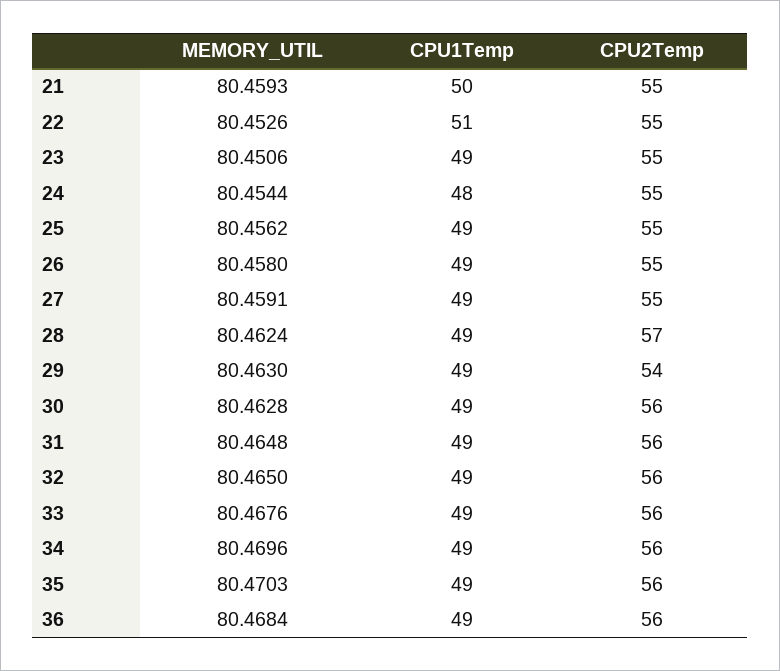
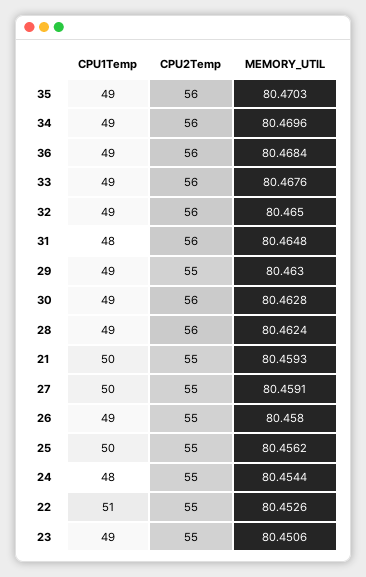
  {
    "MEMORY_UTIL": {
      "21": 80.4593,
      "22": 80.4526,
      "23": 80.4506,
      "24": 80.4544,
      "25": 80.4562,
      "26": 80.458,
      "27": 80.4591,
      "28": 80.4624,
      "29": 80.463,
      "30": 80.4628,
      "31": 80.4648,
      "32": 80.465,
      "33": 80.4676,
      "34": 80.4696,
      "35": 80.4703,
      "36": 80.4684
    },
    "CPU1Temp": {
      "21": 50,
      "22": 51,
      "23": 49,
      "24": 48,
-     "25": 49,
+     "25": 50,
      "26": 49,
-     "27": 49,
+     "27": 50,
      "28": 49,
      "29": 49,
      "30": 49,
-     "31": 49,
+     "31": 48,
      "32": 49,
      "33": 49,
      "34": 49,
      "35": 49,
      "36": 49
    },
    "CPU2Temp": {
      "21": 55,
      "22": 55,
      "23": 55,
      "24": 55,
      "25": 55,
      "26": 55,
      "27": 55,
-     "28": 57,
+     "28": 56,
-     "29": 54,
+     "29": 55,
      "30": 56,
      "31": 56,
      "32": 56,
      "33": 56,
      "34": 56,
      "35": 56,
      "36": 56
    }
  }

